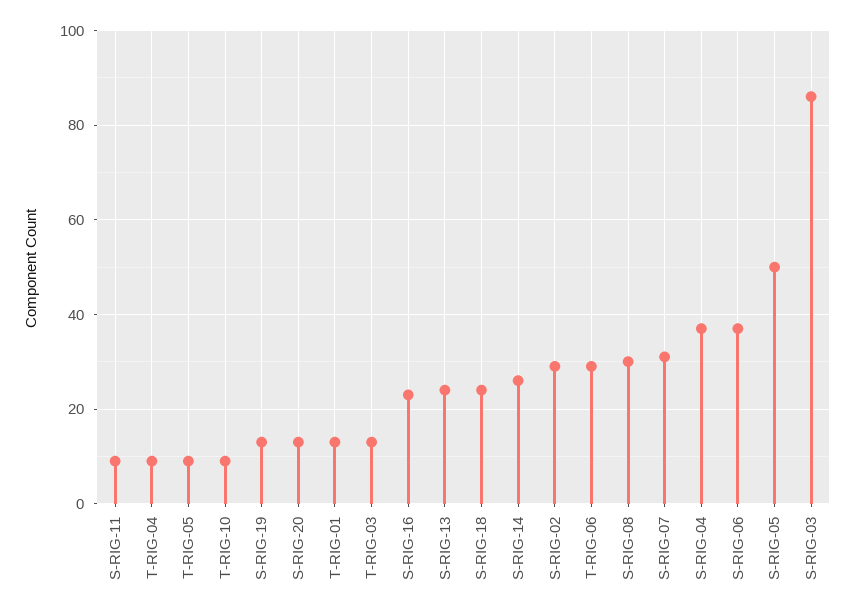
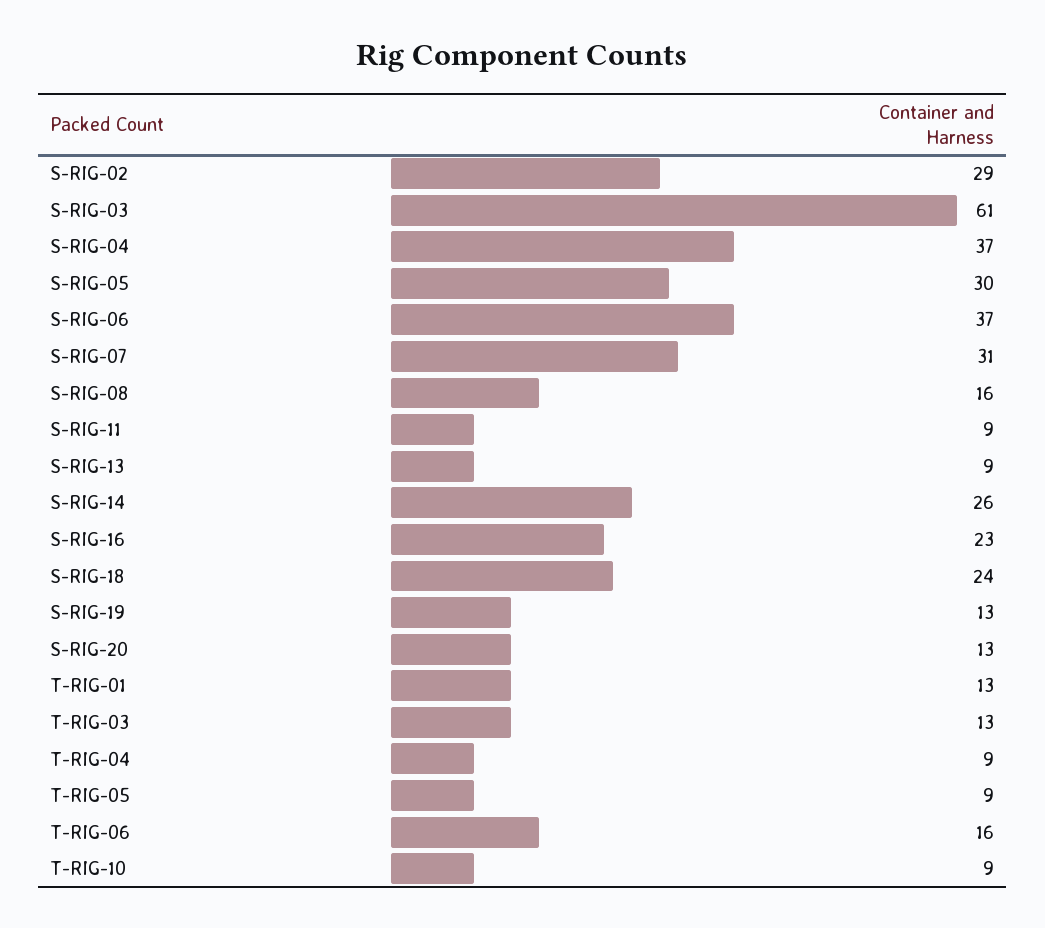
  {
    "S-RIG-11": 9,
    "T-RIG-04": 9,
    "T-RIG-05": 9,
    "T-RIG-10": 9,
    "S-RIG-19": 13,
    "S-RIG-20": 13,
    "T-RIG-01": 13,
    "T-RIG-03": 13,
    "S-RIG-16": 23,
-   "S-RIG-13": 25,
+   "S-RIG-13": 9,
    "S-RIG-18": 24,
    "S-RIG-14": 26,
    "S-RIG-02": 29,
-   "T-RIG-06": 30,
+   "T-RIG-06": 16,
-   "S-RIG-08": 30,
+   "S-RIG-08": 16,
    "S-RIG-07": 31,
    "S-RIG-04": 37,
    "S-RIG-06": 37,
-   "S-RIG-05": 50,
+   "S-RIG-05": 30,
-   "S-RIG-03": 85
+   "S-RIG-03": 61
  }

